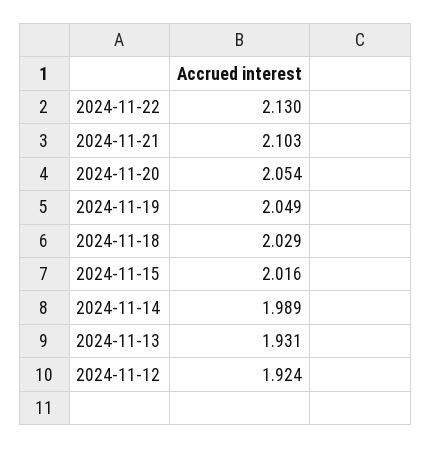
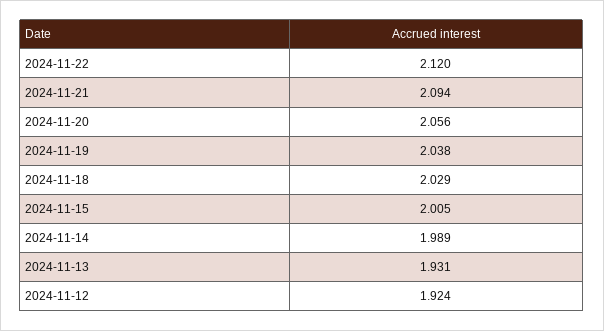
  {
-   "2024-11-22": 2.13,
+   "2024-11-22": 2.12,
-   "2024-11-21": 2.103,
+   "2024-11-21": 2.094,
-   "2024-11-20": 2.054,
+   "2024-11-20": 2.056,
-   "2024-11-19": 2.049,
+   "2024-11-19": 2.038,
    "2024-11-18": 2.029,
-   "2024-11-15": 2.016,
+   "2024-11-15": 2.005,
    "2024-11-14": 1.989,
    "2024-11-13": 1.931,
    "2024-11-12": 1.924
  }

